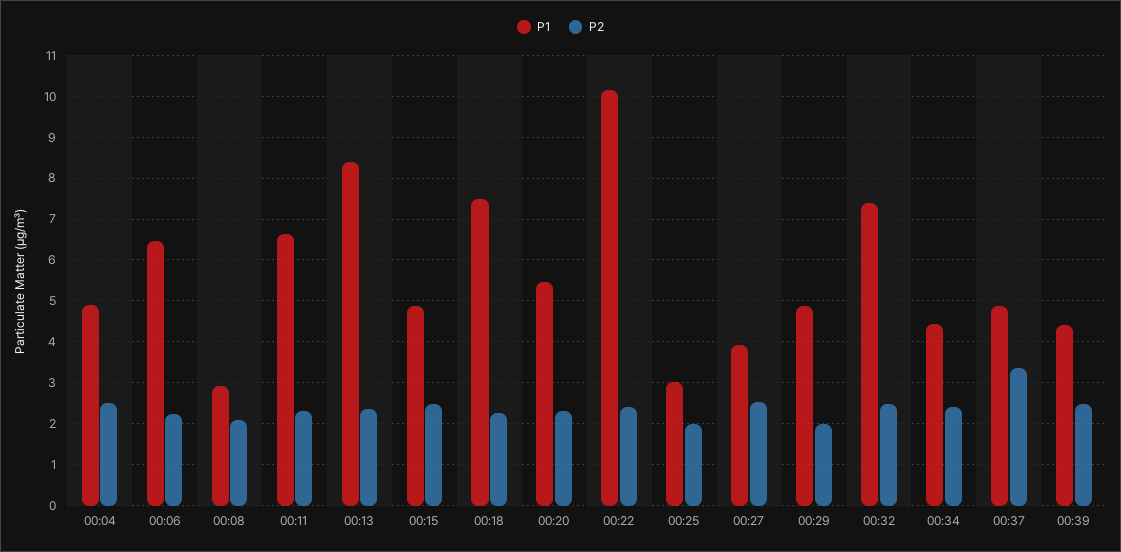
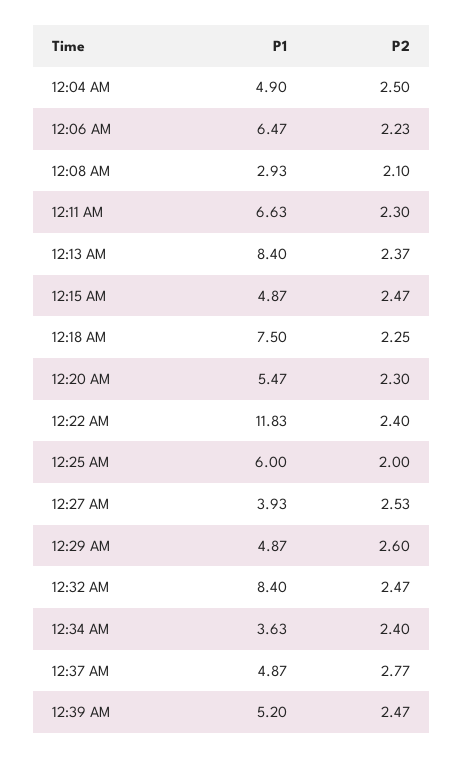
  {
    "P1": {
      "00:04": 4.9,
      "00:06": 6.47,
      "00:08": 2.93,
      "00:11": 6.63,
      "00:13": 8.4,
      "00:15": 4.87,
      "00:18": 7.5,
      "00:20": 5.47,
-     "00:22": 10.2,
+     "00:22": 11.83,
-     "00:25": 3,
+     "00:25": 6,
      "00:27": 3.93,
      "00:29": 4.87,
-     "00:32": 7.4,
+     "00:32": 8.4,
-     "00:34": 4.4,
+     "00:34": 3.63,
      "00:37": 4.87,
-     "00:39": 4.4
+     "00:39": 5.2
    },
    "P2": {
      "00:04": 2.5,
      "00:06": 2.23,
      "00:08": 2.1,
      "00:11": 2.3,
      "00:13": 2.37,
      "00:15": 2.47,
      "00:18": 2.25,
      "00:20": 2.3,
      "00:22": 2.4,
      "00:25": 2,
      "00:27": 2.53,
-     "00:29": 2,
+     "00:29": 2.6,
      "00:32": 2.47,
      "00:34": 2.4,
-     "00:37": 3.4,
+     "00:37": 2.77,
      "00:39": 2.47
    }
  }

